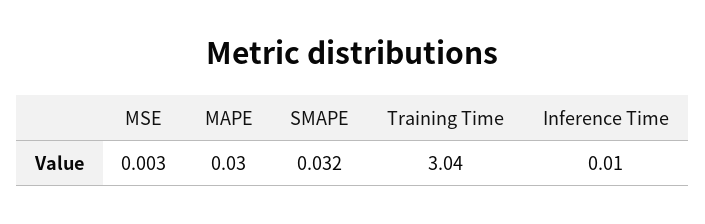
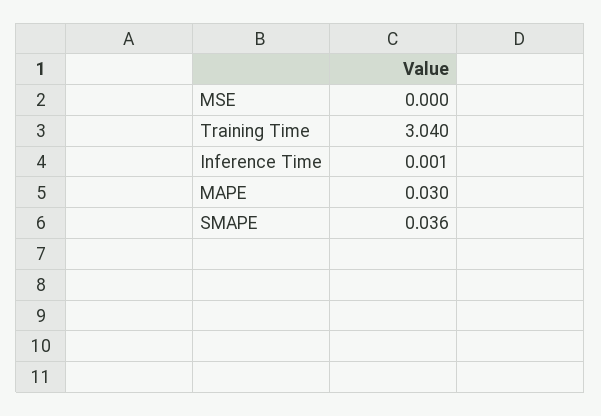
  {
-   "MSE": 0.003,
+   "MSE": 0,
    "MAPE": 0.03,
-   "SMAPE": 0.032,
+   "SMAPE": 0.036,
    "Training Time": 3.04,
-   "Inference Time": 0.01
+   "Inference Time": 0.001
  }

